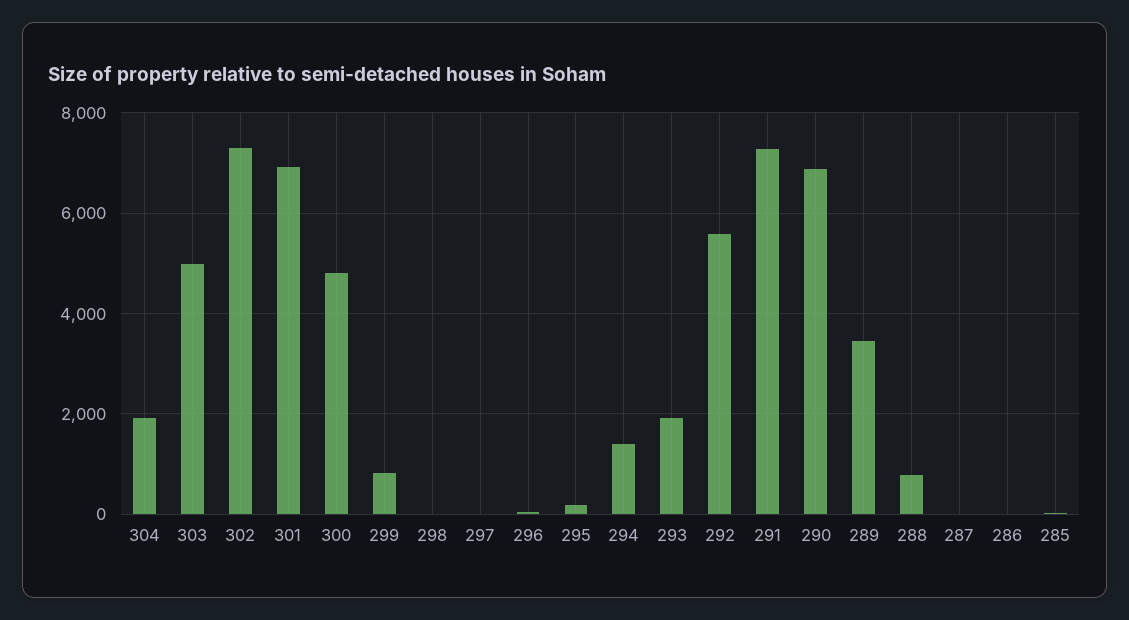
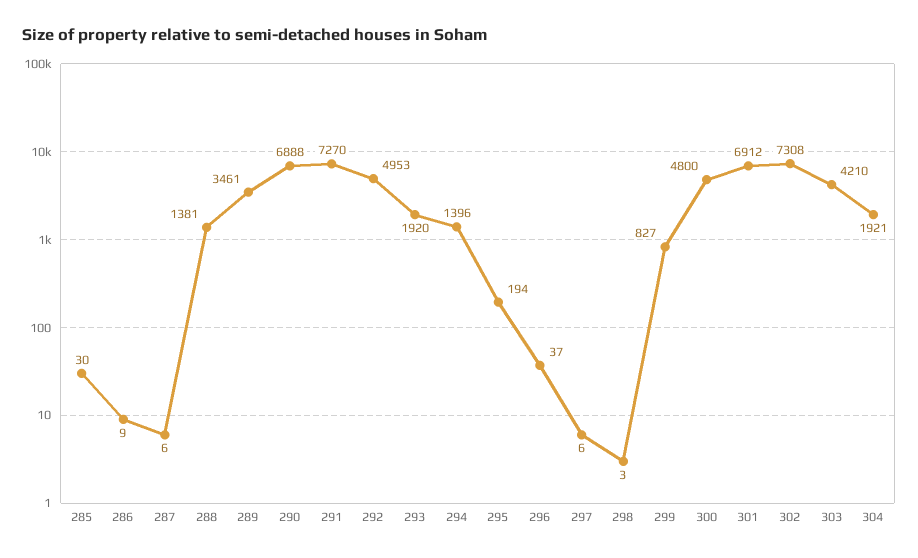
  {
    "304": 1921,
-   "303": 5000,
+   "303": 4210,
    "302": 7308,
    "301": 6912,
    "300": 4800,
    "299": 827,
    "298": 3,
    "297": 6,
    "296": 37,
    "295": 194,
    "294": 1396,
    "293": 1920,
-   "292": 5600,
+   "292": 4953,
    "291": 7270,
    "290": 6888,
    "289": 3461,
-   "288": 800,
+   "288": 1381,
    "287": 6,
    "286": 9,
    "285": 30
  }

